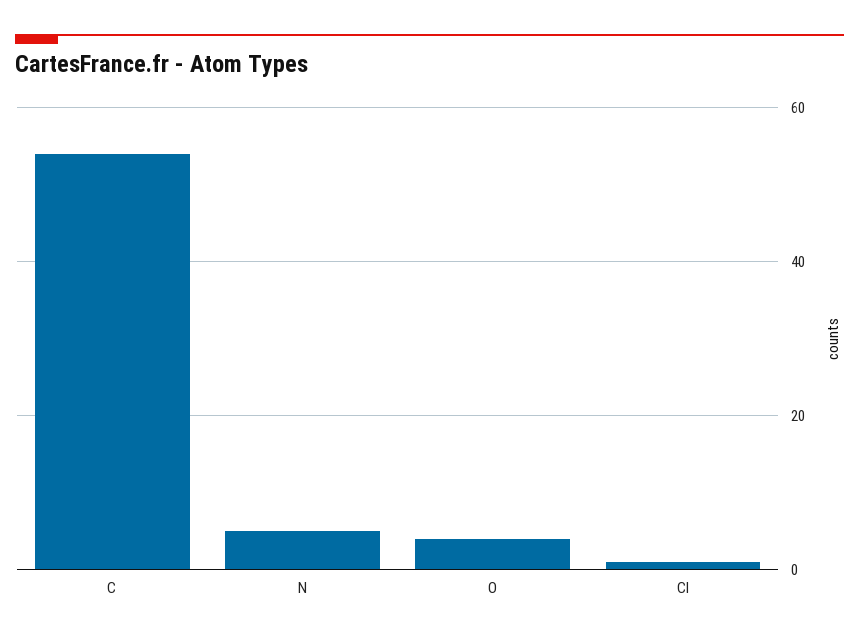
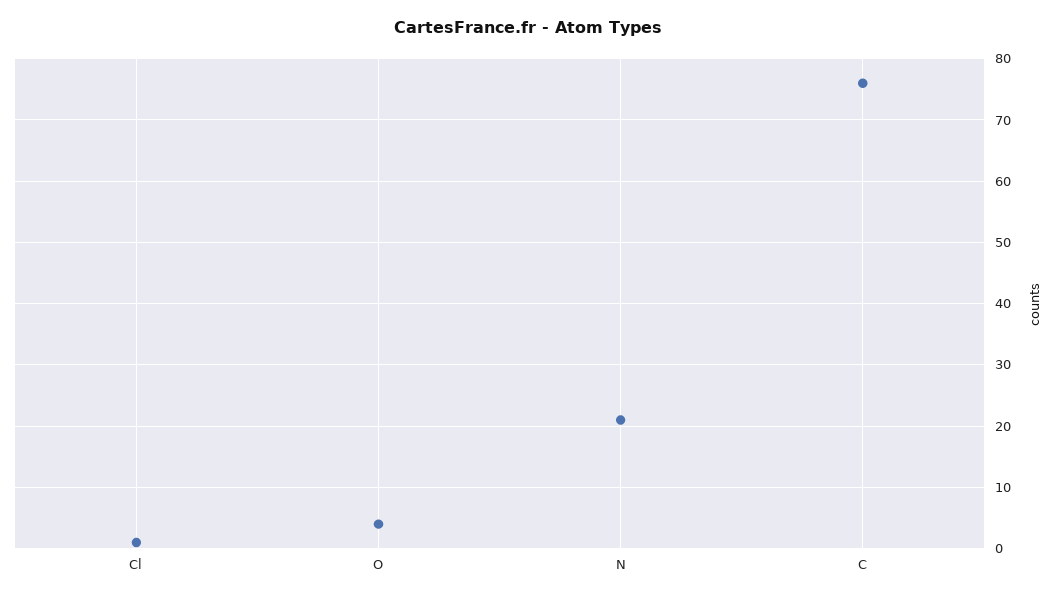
  {
-   "C": 55,
+   "C": 76,
-   "N": 5,
+   "N": 21,
    "O": 4,
    "Cl": 1
  }

